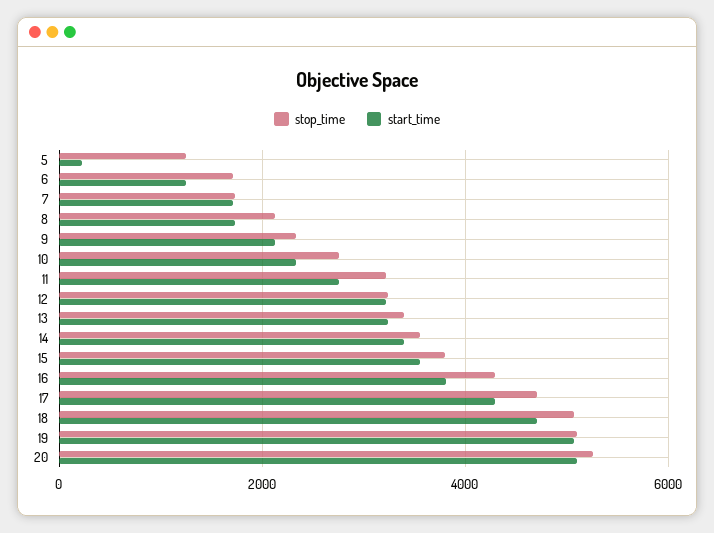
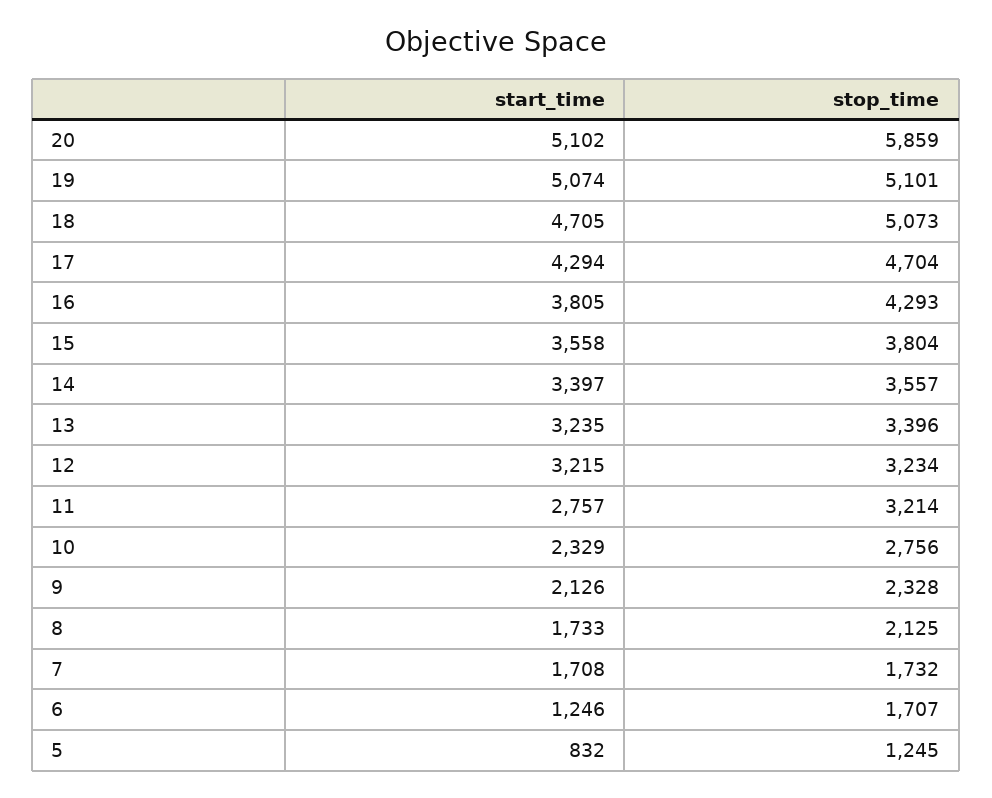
  {
    "stop_time": {
      "5": 1245,
      "6": 1707,
      "7": 1732,
      "8": 2125,
      "9": 2328,
      "10": 2756,
      "11": 3214,
      "12": 3234,
      "13": 3396,
      "14": 3557,
      "15": 3804,
      "16": 4293,
      "17": 4704,
      "18": 5073,
      "19": 5101,
-     "20": 5200
+     "20": 5859
    },
    "start_time": {
-     "5": 200,
+     "5": 832,
      "6": 1246,
      "7": 1708,
      "8": 1733,
      "9": 2126,
      "10": 2329,
      "11": 2757,
      "12": 3215,
      "13": 3235,
      "14": 3397,
      "15": 3558,
      "16": 3805,
      "17": 4294,
      "18": 4705,
      "19": 5074,
      "20": 5102
    }
  }

